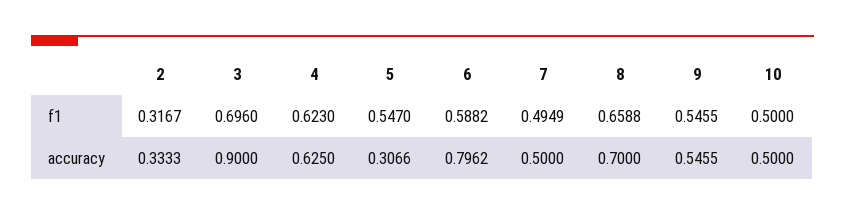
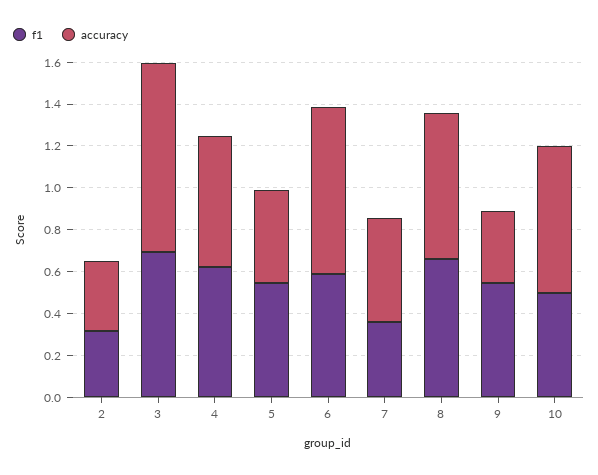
  {
    "f1": {
      "2": 0.3167,
      "3": 0.696,
      "4": 0.623,
      "5": 0.547,
      "6": 0.5882,
-     "7": 0.4949,
+     "7": 0.35,
      "8": 0.6588,
      "9": 0.5455,
      "10": 0.5
    },
    "accuracy": {
      "2": 0.3333,
      "3": 0.9,
      "4": 0.625,
-     "5": 0.3066,
+     "5": 0.45,
      "6": 0.7962,
      "7": 0.5,
      "8": 0.7,
-     "9": 0.5455,
+     "9": 0.35,
-     "10": 0.5
+     "10": 0.7
    }
  }

